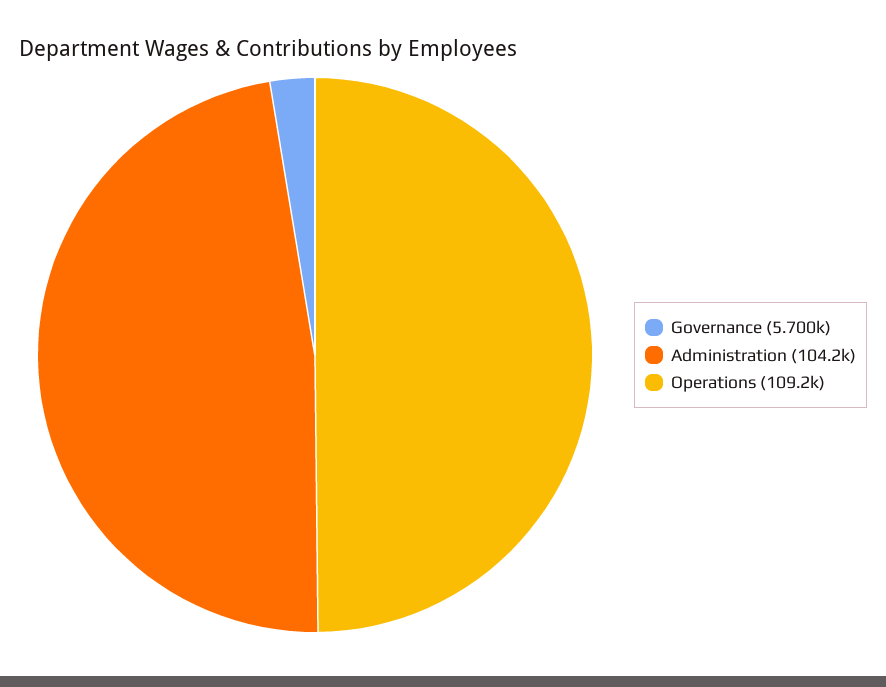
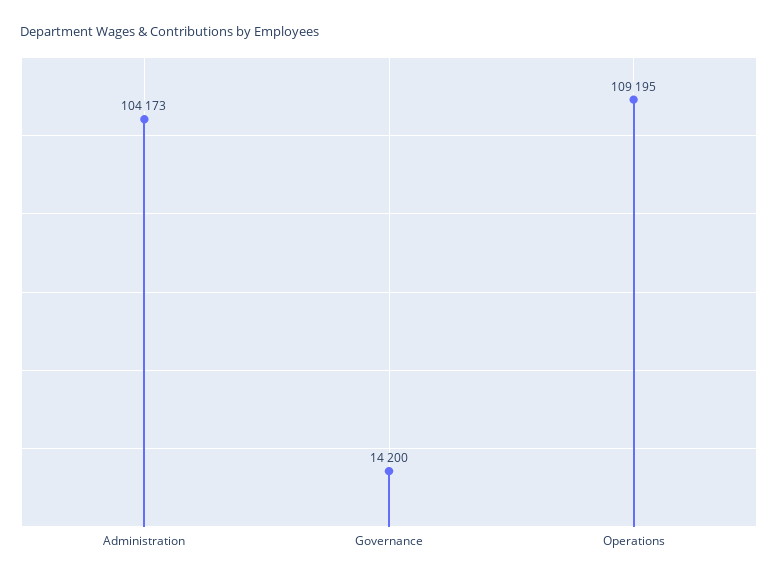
  {
-   "Governance": 5700,
+   "Governance": 14200,
    "Administration": 104173,
    "Operations": 109195
  }

